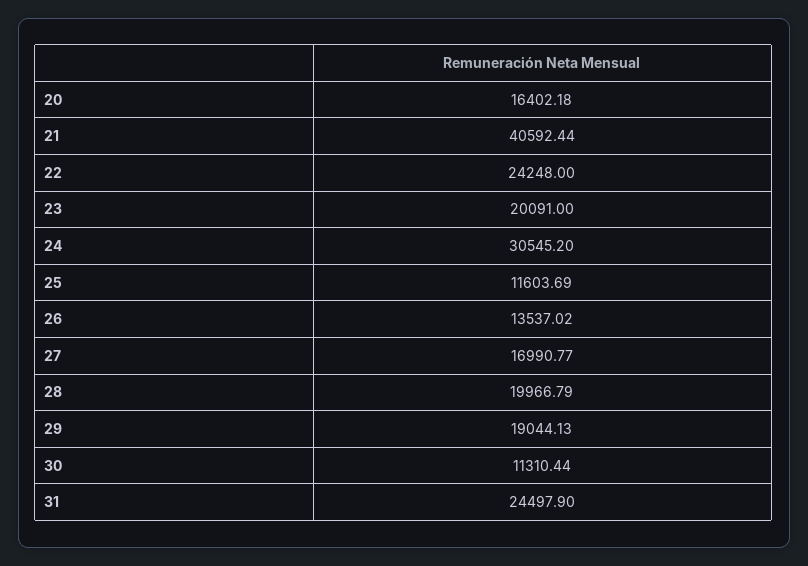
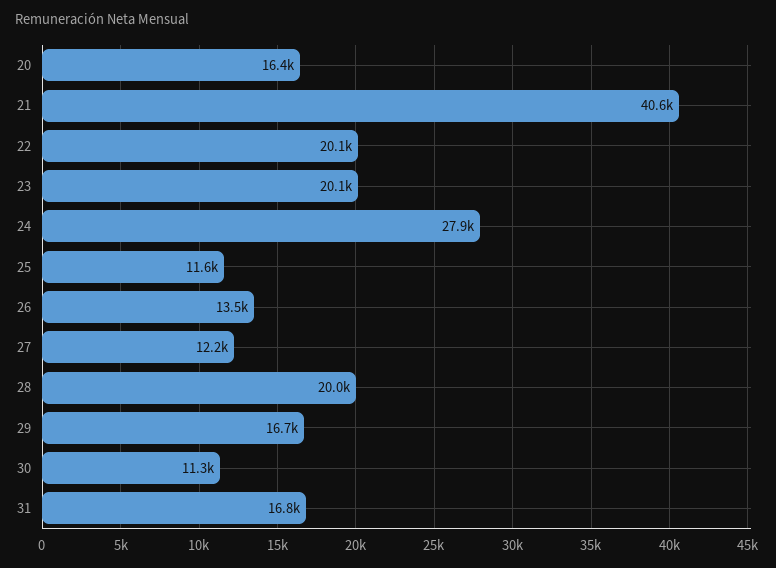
  {
    "20": 16402.18,
    "21": 40592.44,
-   "22": 24248,
+   "22": 20100,
    "23": 20091,
-   "24": 30545.2,
+   "24": 27900,
    "25": 11603.69,
    "26": 13537.02,
-   "27": 16990.77,
+   "27": 12200,
    "28": 19966.79,
-   "29": 19044.13,
+   "29": 16700,
    "30": 11310.44,
-   "31": 24497.9
+   "31": 16800
  }

